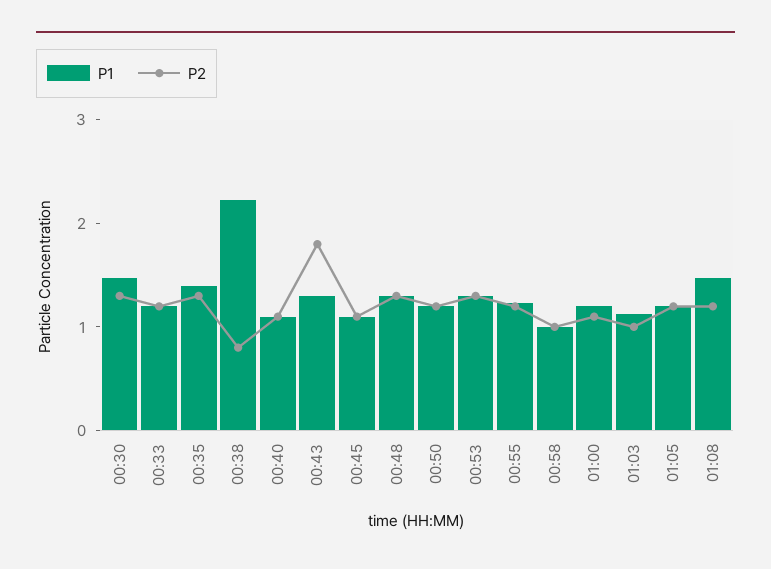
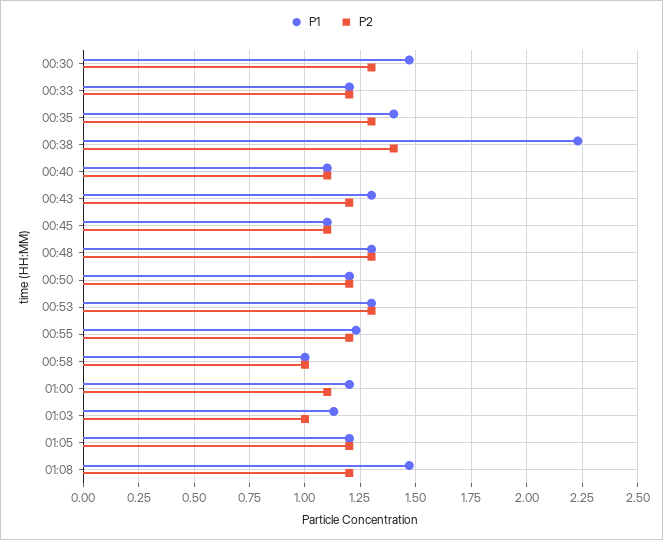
  {
    "P1": {
      "00:30": 1.45,
      "00:33": 1.2,
      "00:35": 1.4,
      "00:38": 2.25,
      "00:40": 1.1,
      "00:43": 1.3,
      "00:45": 1.1,
      "00:48": 1.3,
      "00:50": 1.2,
      "00:53": 1.3,
      "00:55": 1.25,
      "00:58": 1,
      "01:00": 1.2,
      "01:03": 1.15,
      "01:05": 1.2,
      "01:08": 1.45
    },
    "P2": {
      "00:30": 1.3,
      "00:33": 1.2,
      "00:35": 1.3,
-     "00:38": 0.8,
+     "00:38": 1.4,
      "00:40": 1.1,
-     "00:43": 1.8,
+     "00:43": 1.2,
      "00:45": 1.1,
      "00:48": 1.3,
      "00:50": 1.2,
      "00:53": 1.3,
      "00:55": 1.2,
      "00:58": 1,
      "01:00": 1.1,
      "01:03": 1,
      "01:05": 1.2,
      "01:08": 1.2
    }
  }

